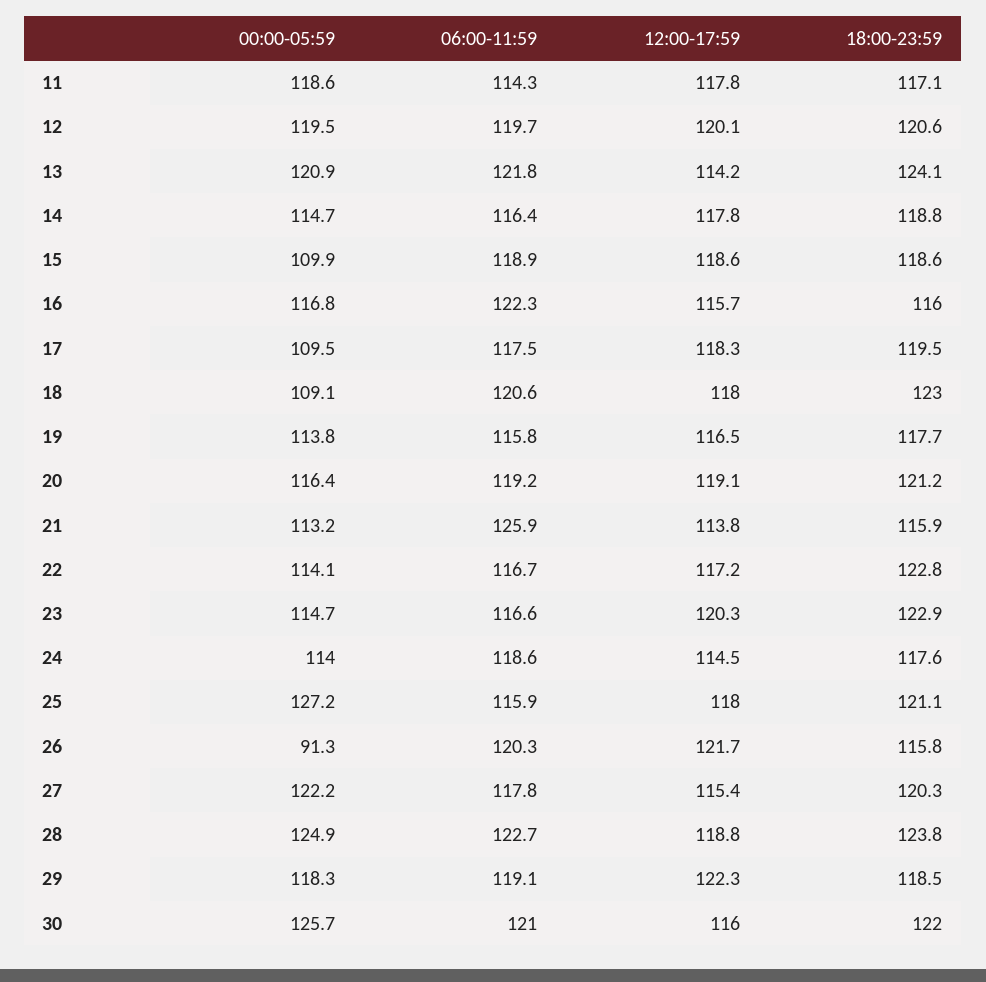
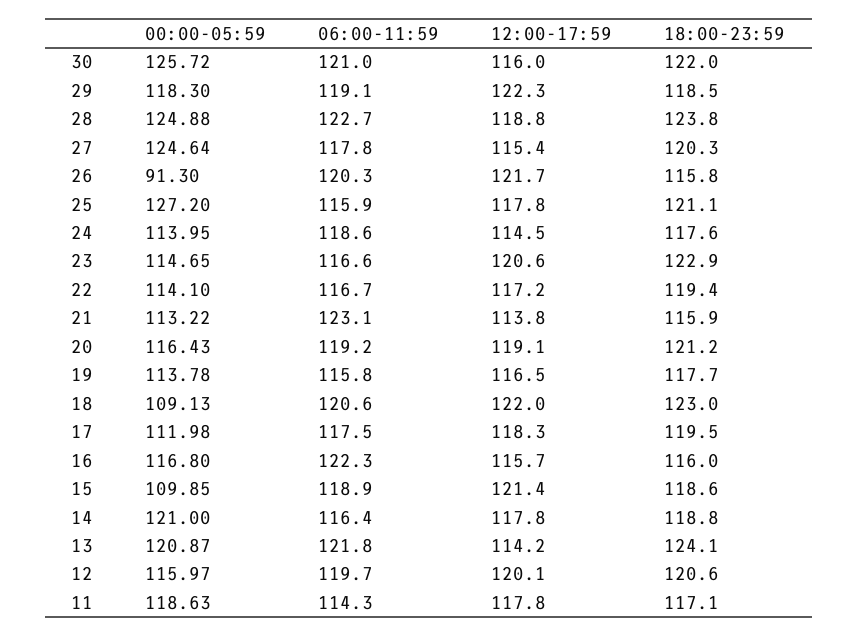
  {
    "00:00-05:59": {
      "11": 118.63,
-     "12": 119.5,
+     "12": 115.97,
      "13": 120.87,
-     "14": 114.7,
+     "14": 121,
      "15": 109.85,
      "16": 116.8,
-     "17": 109.5,
+     "17": 111.98,
      "18": 109.13,
      "19": 113.78,
      "20": 116.43,
      "21": 113.22,
      "22": 114.1,
      "23": 114.65,
      "24": 113.95,
      "25": 127.2,
      "26": 91.3,
-     "27": 122.2,
+     "27": 124.64,
      "28": 124.88,
      "29": 118.3,
      "30": 125.72
    },
    "06:00-11:59": {
      "11": 114.3,
      "12": 119.7,
      "13": 121.8,
      "14": 116.4,
      "15": 118.9,
      "16": 122.3,
      "17": 117.5,
      "18": 120.6,
      "19": 115.8,
      "20": 119.2,
-     "21": 125.9,
+     "21": 123.1,
      "22": 116.7,
      "23": 116.6,
      "24": 118.6,
      "25": 115.9,
      "26": 120.3,
      "27": 117.8,
      "28": 122.7,
      "29": 119.1,
      "30": 121
    },
    "12:00-17:59": {
      "11": 117.8,
      "12": 120.1,
      "13": 114.2,
      "14": 117.8,
-     "15": 118.6,
+     "15": 121.4,
      "16": 115.7,
      "17": 118.3,
-     "18": 118,
+     "18": 122,
      "19": 116.5,
      "20": 119.1,
      "21": 113.8,
      "22": 117.2,
-     "23": 120.3,
+     "23": 120.6,
      "24": 114.5,
-     "25": 118,
+     "25": 117.8,
      "26": 121.7,
      "27": 115.4,
      "28": 118.8,
      "29": 122.3,
      "30": 116
    },
    "18:00-23:59": {
      "11": 117.1,
      "12": 120.6,
      "13": 124.1,
      "14": 118.8,
      "15": 118.6,
      "16": 116,
      "17": 119.5,
      "18": 123,
      "19": 117.7,
      "20": 121.2,
      "21": 115.9,
-     "22": 122.8,
+     "22": 119.4,
      "23": 122.9,
      "24": 117.6,
      "25": 121.1,
      "26": 115.8,
      "27": 120.3,
      "28": 123.8,
      "29": 118.5,
      "30": 122
    }
  }

